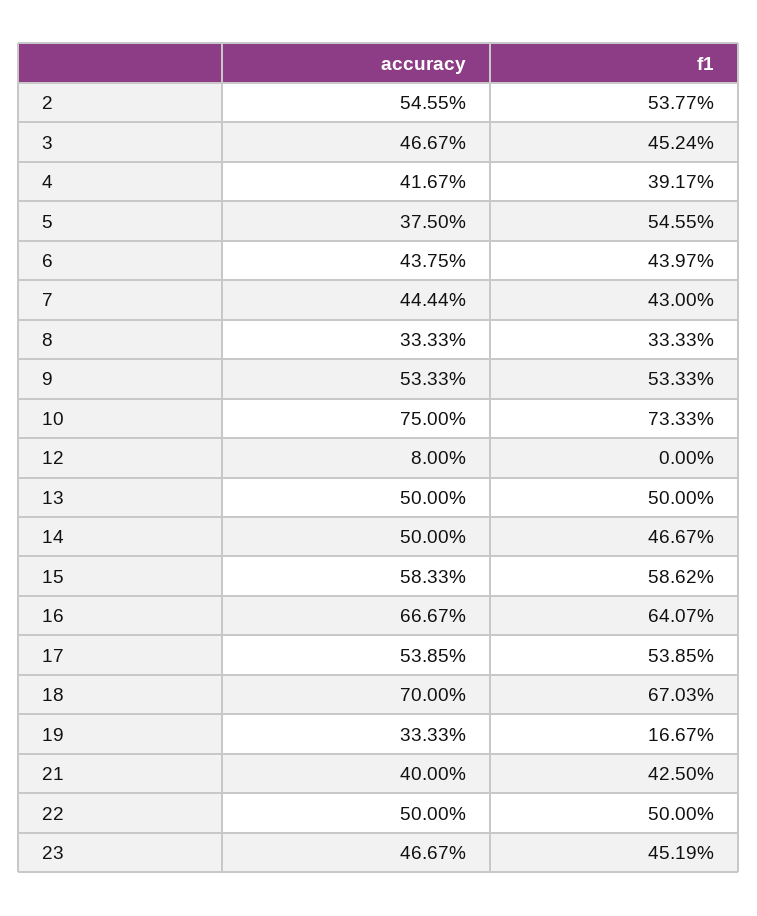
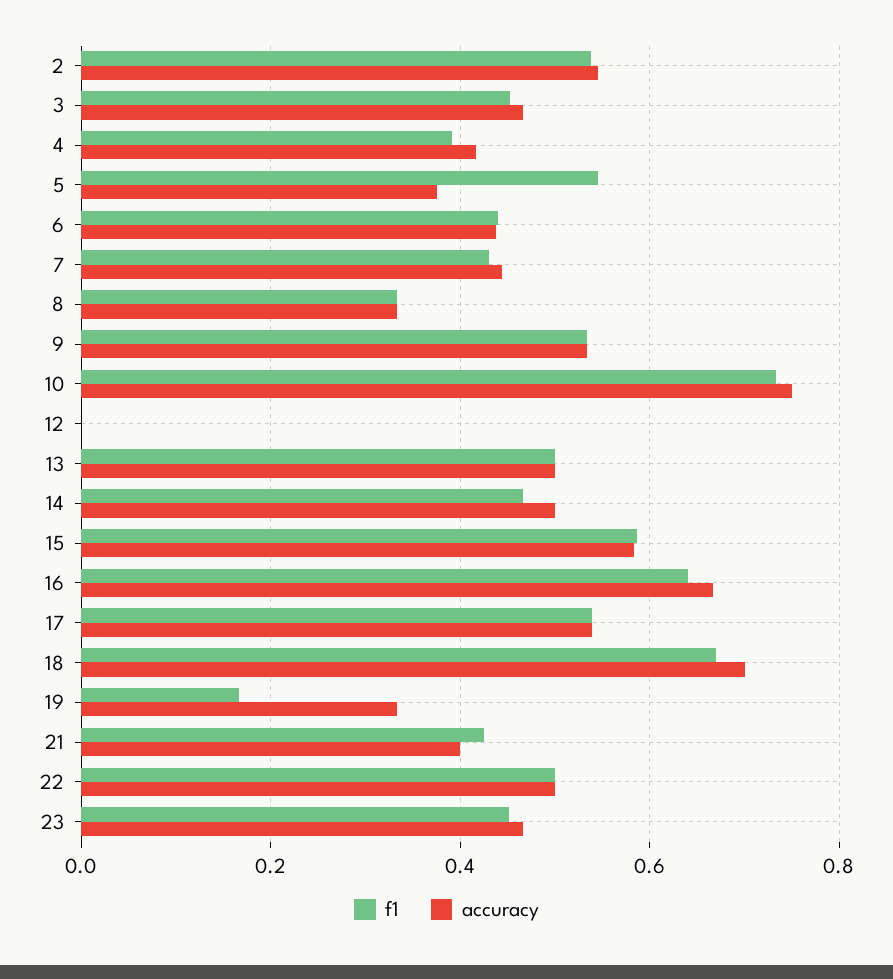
  {
    "accuracy": {
      "2": 0.5455,
      "3": 0.4667,
      "4": 0.4167,
      "5": 0.375,
      "6": 0.4375,
      "7": 0.4444,
      "8": 0.3333,
      "9": 0.5333,
      "10": 0.75,
-     "12": 0.08,
+     "12": 0,
      "13": 0.5,
      "14": 0.5,
      "15": 0.5833,
      "16": 0.6667,
      "17": 0.5385,
      "18": 0.7,
      "19": 0.3333,
      "21": 0.4,
      "22": 0.5,
      "23": 0.4667
    },
    "f1": {
      "2": 0.5377,
      "3": 0.4524,
      "4": 0.3917,
      "5": 0.5455,
      "6": 0.4397,
      "7": 0.43,
      "8": 0.3333,
      "9": 0.5333,
      "10": 0.7333,
      "12": 0,
      "13": 0.5,
      "14": 0.4667,
      "15": 0.5862,
      "16": 0.6407,
      "17": 0.5385,
      "18": 0.6703,
      "19": 0.1667,
      "21": 0.425,
      "22": 0.5,
      "23": 0.4519
    }
  }

